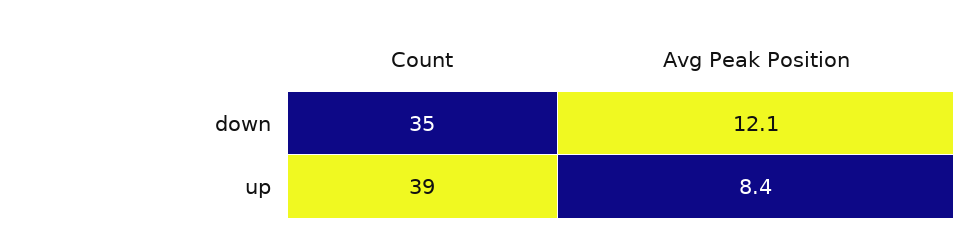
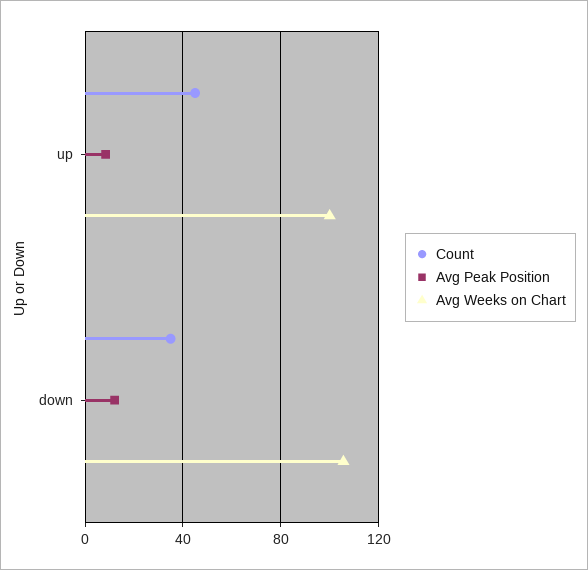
  {
    "Count": {
      "down": 35,
-     "up": 39
+     "up": 45
    },
    "Avg Peak Position": {
      "down": 12.1,
      "up": 8.4
-   }
+   },
+   "Avg Weeks on Chart": {
+     "up": 100,
+     "down": 105
+   }
  }

